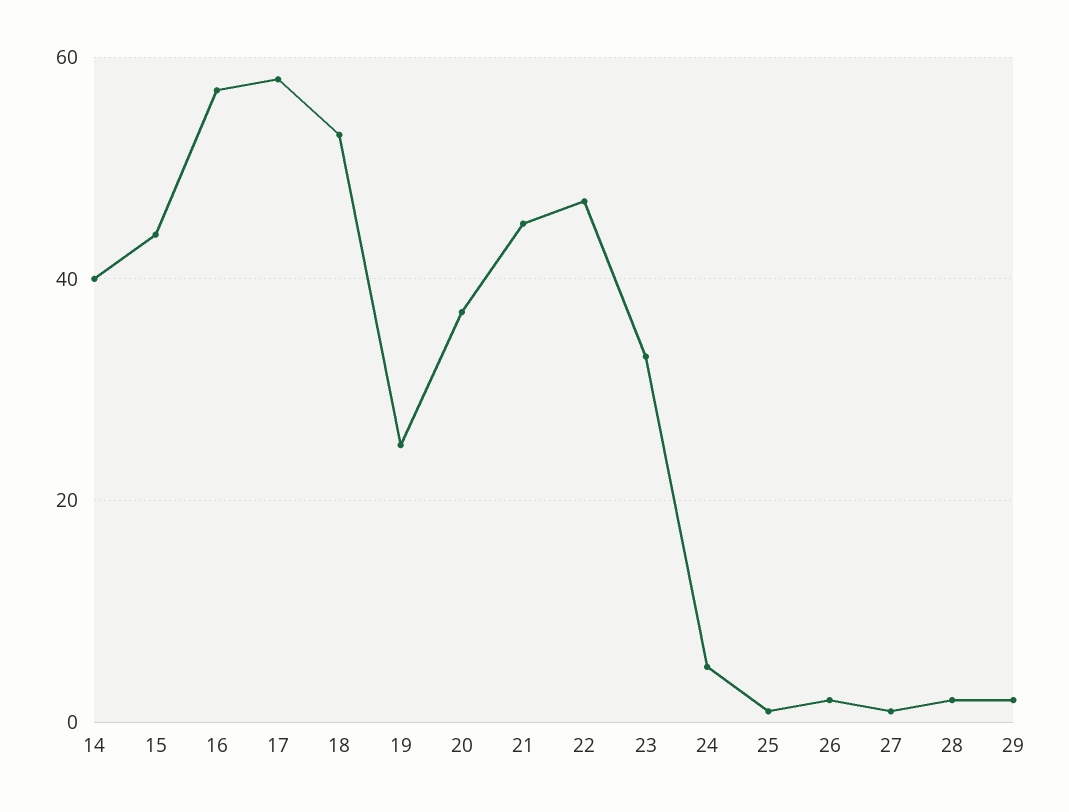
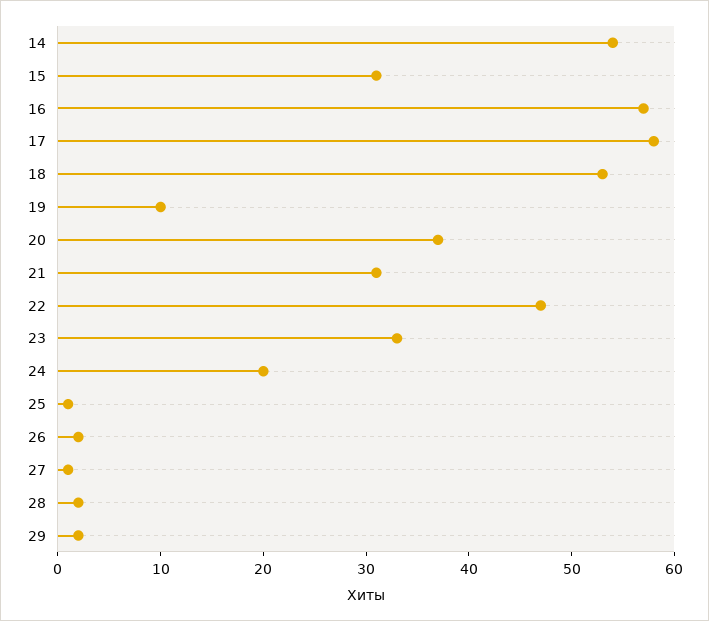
  {
-   "14": 40,
+   "14": 54,
-   "15": 45,
+   "15": 31,
    "16": 57,
    "17": 58,
    "18": 53,
-   "19": 25,
+   "19": 10,
    "20": 37,
-   "21": 45,
+   "21": 31,
    "22": 47,
    "23": 33,
-   "24": 5,
+   "24": 20,
    "25": 1,
    "26": 2,
    "27": 1,
    "28": 2,
    "29": 2
  }

